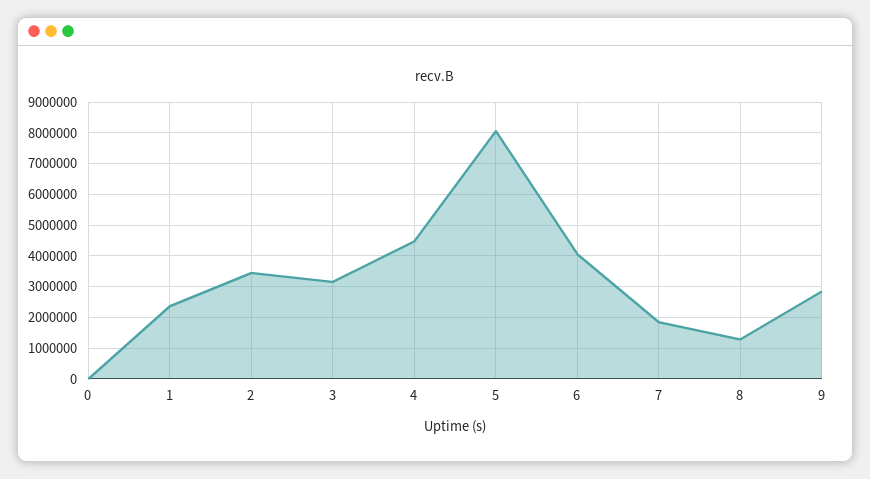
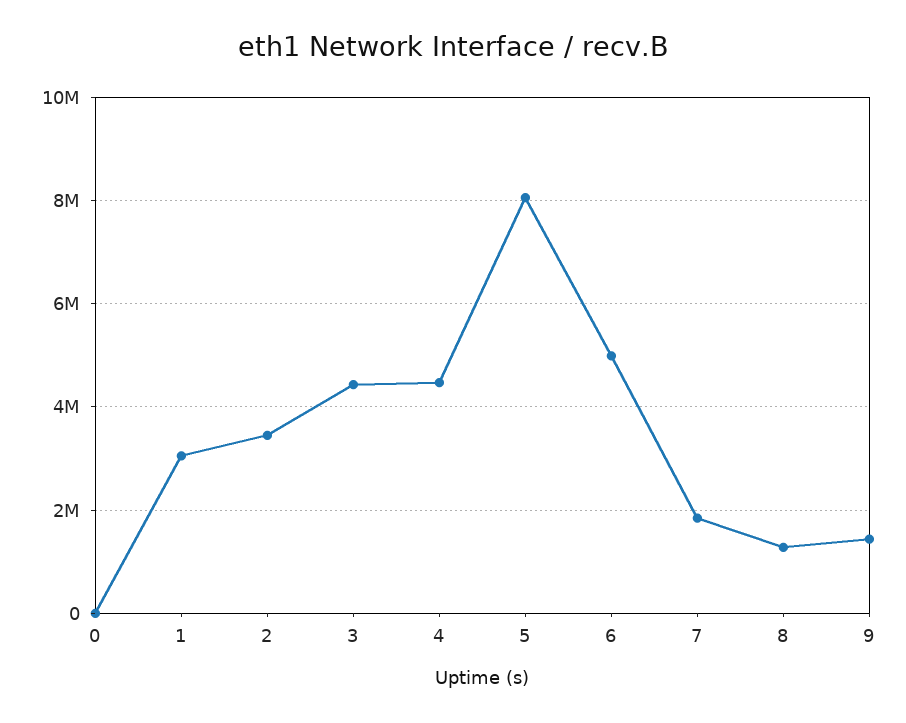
  {
    "0": 0,
-   "1": 2400000,
+   "1": 3000000,
    "2": 3400000,
-   "3": 3200000,
+   "3": 4400000,
    "4": 4400000,
    "5": 8000000,
-   "6": 4000000,
+   "6": 5000000,
    "7": 1800000,
    "8": 1200000,
-   "9": 2800000
+   "9": 1400000
  }

